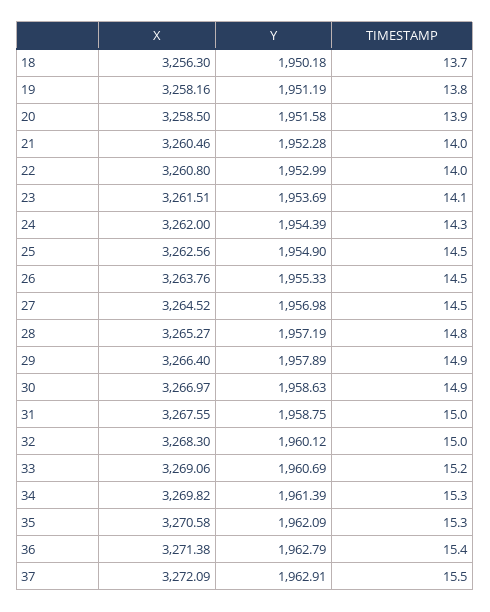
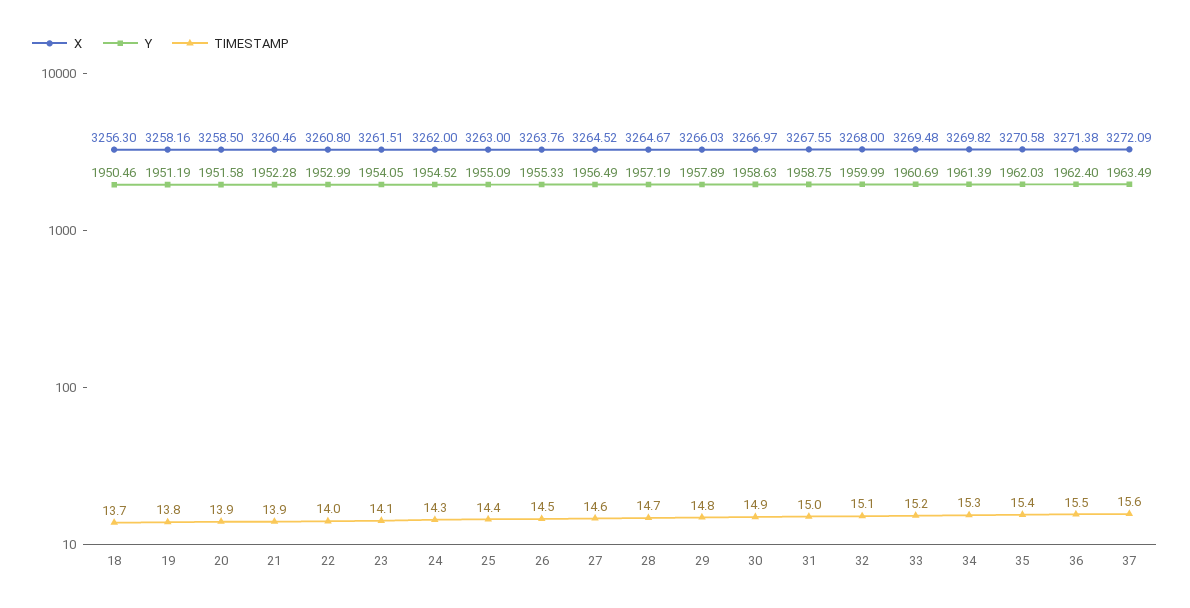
  {
    "X": {
      "18": 3256.3,
      "19": 3258.16,
      "20": 3258.5,
      "21": 3260.46,
      "22": 3260.8,
      "23": 3261.51,
      "24": 3262,
-     "25": 3262.56,
+     "25": 3263,
      "26": 3263.76,
      "27": 3264.52,
-     "28": 3265.27,
+     "28": 3264.67,
-     "29": 3266.4,
+     "29": 3266.03,
      "30": 3266.97,
      "31": 3267.55,
-     "32": 3268.3,
+     "32": 3268,
-     "33": 3269.06,
+     "33": 3269.48,
      "34": 3269.82,
      "35": 3270.58,
      "36": 3271.38,
      "37": 3272.09
    },
    "Y": {
-     "18": 1950.18,
+     "18": 1950.46,
      "19": 1951.19,
      "20": 1951.58,
      "21": 1952.28,
      "22": 1952.99,
-     "23": 1953.69,
+     "23": 1954.05,
-     "24": 1954.39,
+     "24": 1954.52,
-     "25": 1954.9,
+     "25": 1955.09,
      "26": 1955.33,
-     "27": 1956.98,
+     "27": 1956.49,
      "28": 1957.19,
      "29": 1957.89,
      "30": 1958.63,
      "31": 1958.75,
-     "32": 1960.12,
+     "32": 1959.99,
      "33": 1960.69,
      "34": 1961.39,
-     "35": 1962.09,
+     "35": 1962.03,
-     "36": 1962.79,
+     "36": 1962.4,
-     "37": 1962.91
+     "37": 1963.49
    },
    "TIMESTAMP": {
      "18": 13.7,
      "19": 13.8,
      "20": 13.9,
-     "21": 14,
+     "21": 13.9,
      "22": 14,
      "23": 14.1,
      "24": 14.3,
-     "25": 14.5,
+     "25": 14.4,
      "26": 14.5,
-     "27": 14.5,
+     "27": 14.6,
-     "28": 14.8,
+     "28": 14.7,
-     "29": 14.9,
+     "29": 14.8,
      "30": 14.9,
      "31": 15,
-     "32": 15,
+     "32": 15.1,
      "33": 15.2,
      "34": 15.3,
-     "35": 15.3,
+     "35": 15.4,
-     "36": 15.4,
+     "36": 15.5,
-     "37": 15.5
+     "37": 15.6
    }
  }

